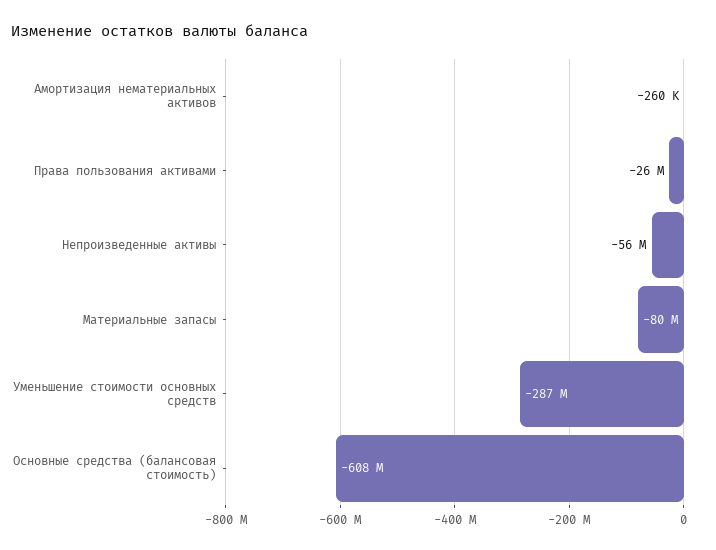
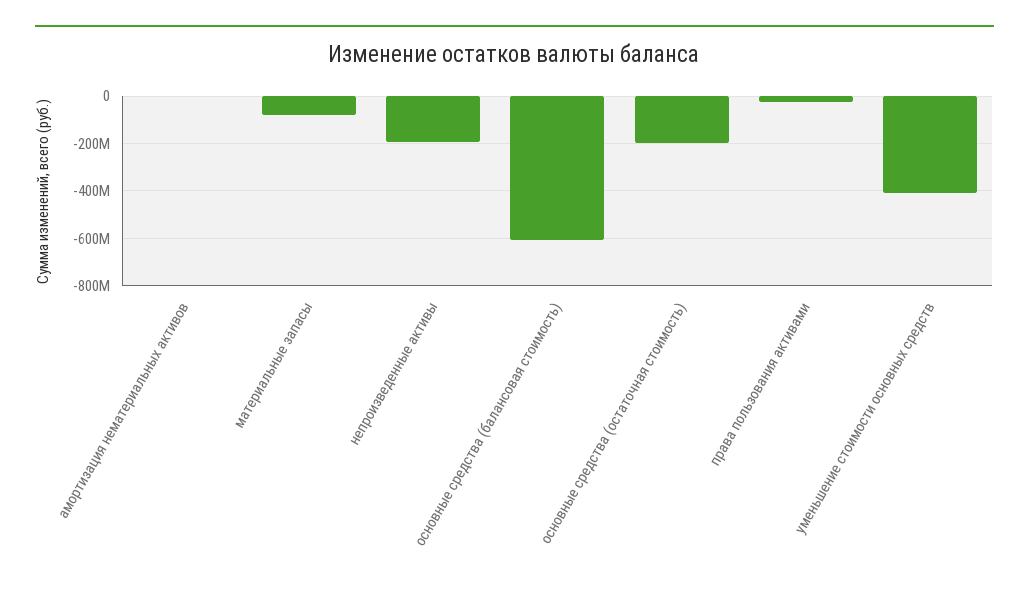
  {
    "Амортизация нематериальных активов": -260000,
    "Права пользования активами": -26000000,
-   "Непроизведенные активы": -56000000,
+   "Непроизведенные активы": -200000000,
    "Материальные запасы": -80000000,
-   "Уменьшение стоимости основных средств": -287000000,
+   "Уменьшение стоимости основных средств": -400000000,
-   "Основные средства (балансовая стоимость)": -608000000
+   "Основные средства (балансовая стоимость)": -608000000,
+   "основные средства (остаточная стоимость)": -200000000
  }

